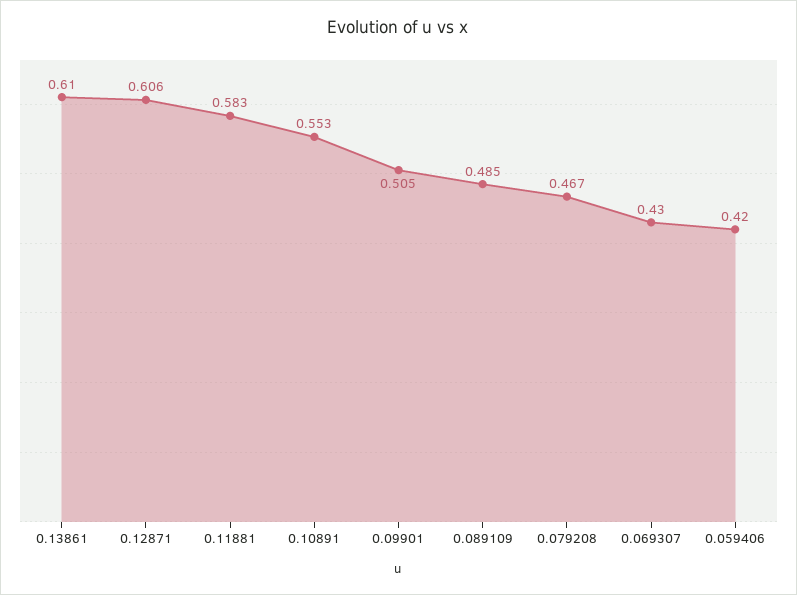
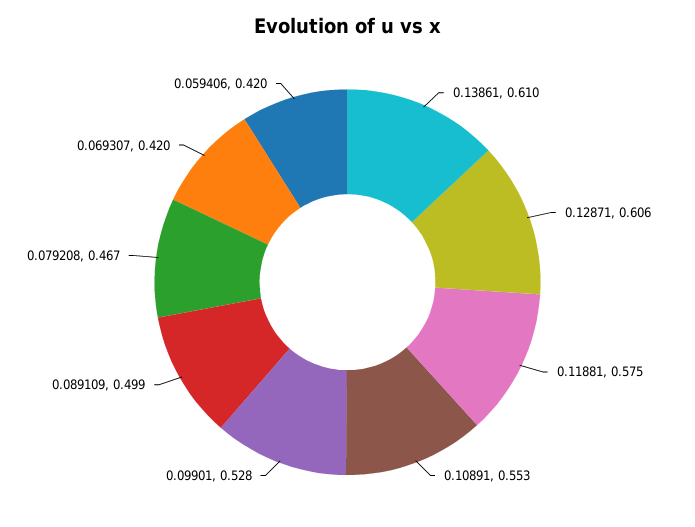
  {
    "0.13861": 0.61,
    "0.12871": 0.606,
-   "0.11881": 0.583,
+   "0.11881": 0.575,
    "0.10891": 0.553,
-   "0.09901": 0.505,
+   "0.09901": 0.528,
-   "0.089109": 0.485,
+   "0.089109": 0.499,
    "0.079208": 0.467,
-   "0.069307": 0.43,
+   "0.069307": 0.42,
    "0.059406": 0.42
  }

